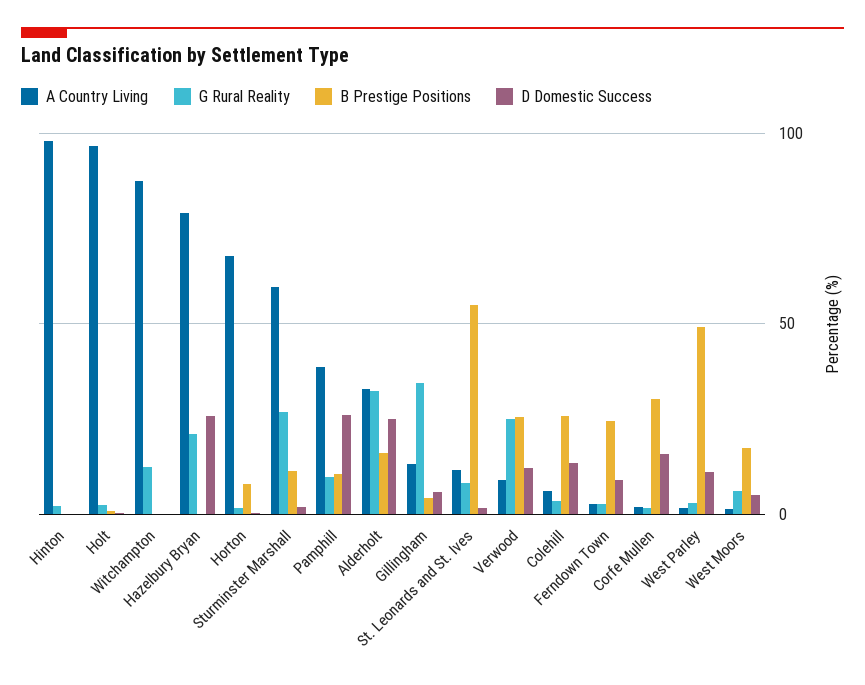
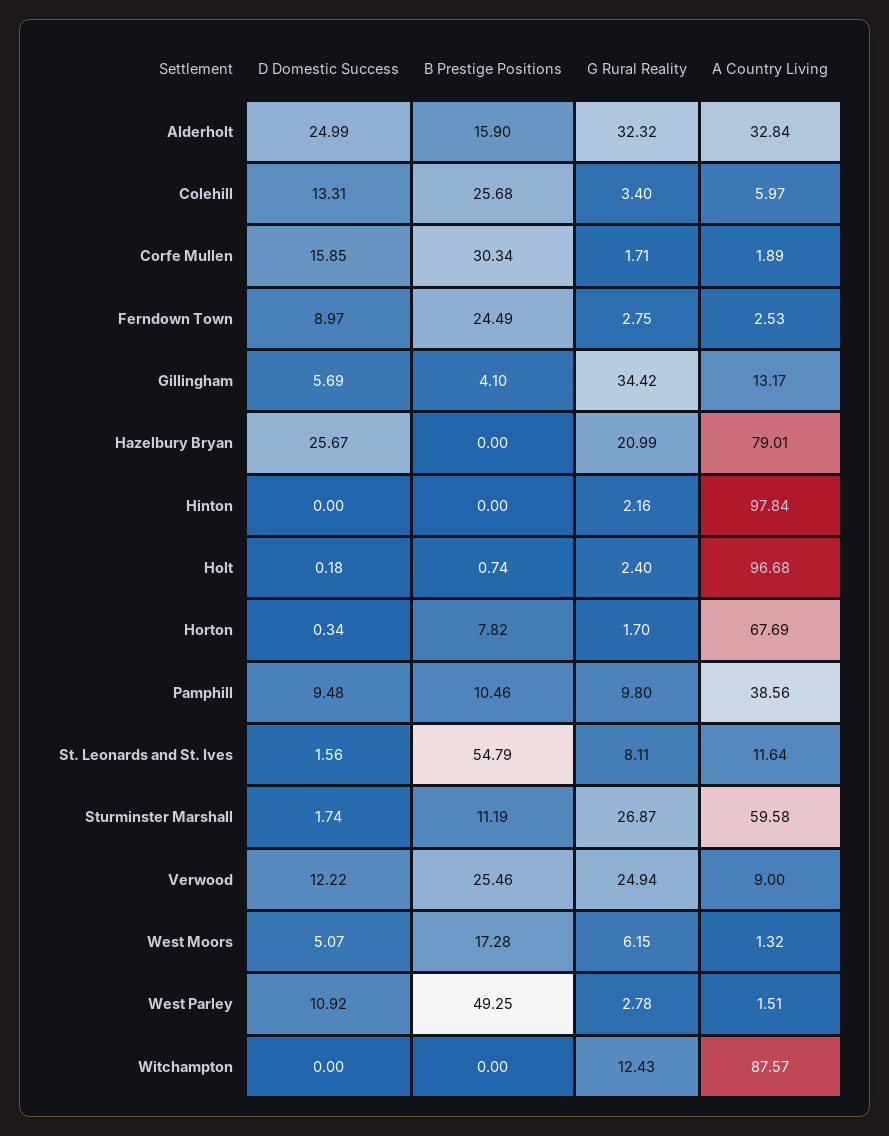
  {
    "A Country Living": {
      "Hinton": 97.84,
      "Holt": 96.68,
      "Witchampton": 87.57,
      "Hazelbury Bryan": 79.01,
      "Horton": 67.69,
      "Sturminster Marshall": 59.58,
      "Pamphill": 38.56,
      "Alderholt": 32.84,
      "Gillingham": 13.17,
      "St. Leonards and St. Ives": 11.64,
      "Verwood": 9,
      "Colehill": 5.97,
      "Ferndown Town": 2.53,
      "Corfe Mullen": 1.89,
      "West Parley": 1.51,
      "West Moors": 1.32
    },
    "G Rural Reality": {
      "Hinton": 2.16,
      "Holt": 2.4,
      "Witchampton": 12.43,
      "Hazelbury Bryan": 20.99,
      "Horton": 1.7,
      "Sturminster Marshall": 26.87,
      "Pamphill": 9.8,
      "Alderholt": 32.32,
      "Gillingham": 34.42,
      "St. Leonards and St. Ives": 8.11,
      "Verwood": 24.94,
      "Colehill": 3.4,
      "Ferndown Town": 2.75,
      "Corfe Mullen": 1.71,
      "West Parley": 2.78,
      "West Moors": 6.15
    },
    "B Prestige Positions": {
      "Hinton": 0,
      "Holt": 0.74,
      "Witchampton": 0,
      "Hazelbury Bryan": 0,
      "Horton": 7.82,
      "Sturminster Marshall": 11.19,
      "Pamphill": 10.46,
      "Alderholt": 15.9,
      "Gillingham": 4.1,
      "St. Leonards and St. Ives": 54.79,
      "Verwood": 25.46,
      "Colehill": 25.68,
      "Ferndown Town": 24.49,
      "Corfe Mullen": 30.34,
      "West Parley": 49.25,
      "West Moors": 17.28
    },
    "D Domestic Success": {
      "Hinton": 0,
      "Holt": 0.18,
      "Witchampton": 0,
      "Hazelbury Bryan": 25.67,
      "Horton": 0.34,
      "Sturminster Marshall": 1.74,
-     "Pamphill": 25,
+     "Pamphill": 9.48,
      "Alderholt": 24.99,
      "Gillingham": 5.69,
      "St. Leonards and St. Ives": 1.56,
      "Verwood": 12.22,
      "Colehill": 13.31,
      "Ferndown Town": 8.97,
      "Corfe Mullen": 15.85,
      "West Parley": 10.92,
      "West Moors": 5.07
    }
  }

